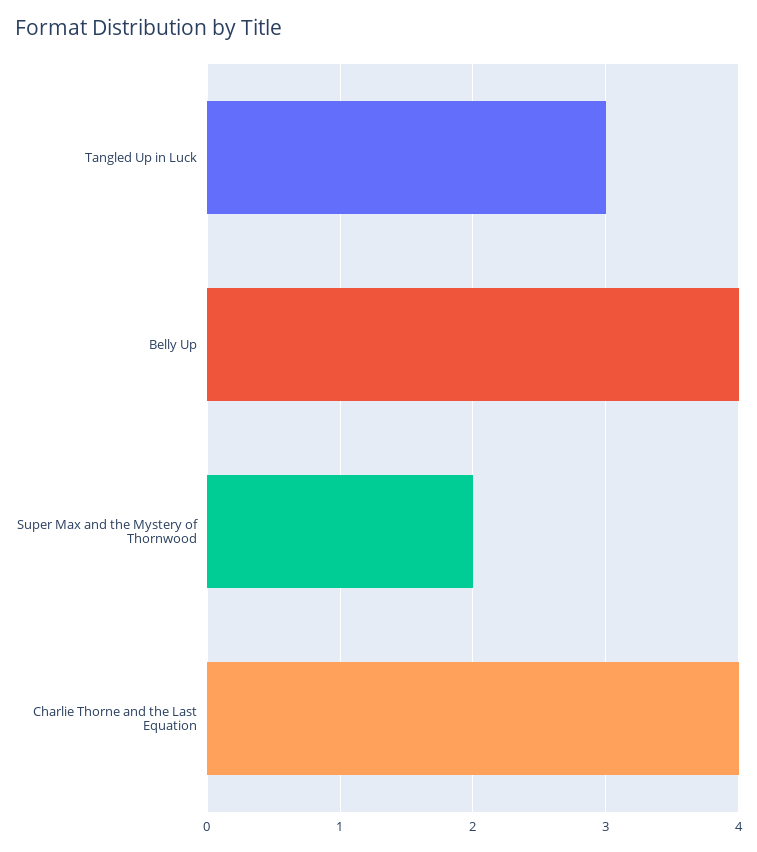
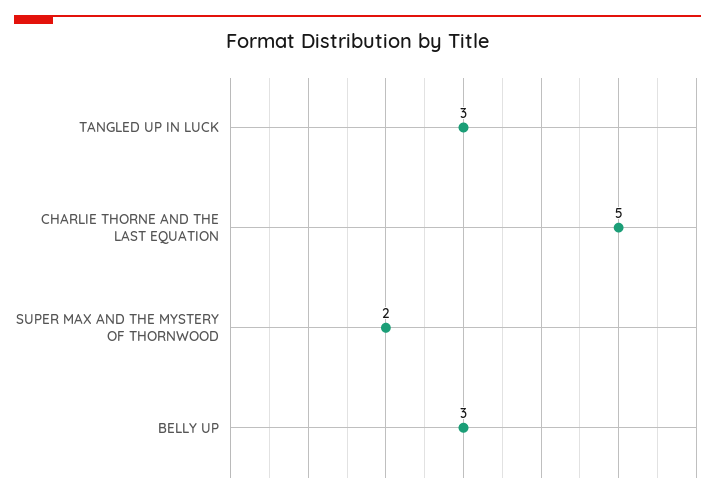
  {
    "Tangled Up in Luck": 3,
-   "Belly Up": 4,
+   "Belly Up": 3,
    "Super Max and the Mystery of Thornwood": 2,
-   "Charlie Thorne and the Last Equation": 4
+   "Charlie Thorne and the Last Equation": 5
  }

